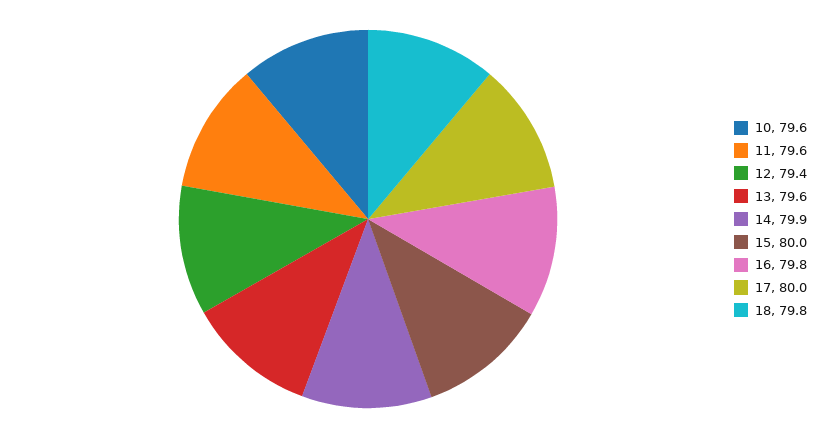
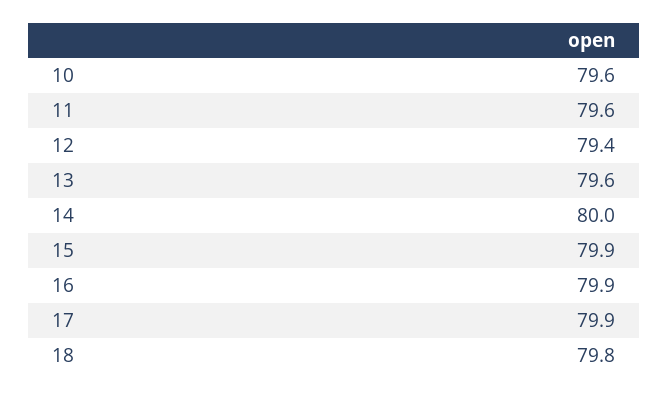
  {
    "10": 79.6,
    "11": 79.6,
    "12": 79.4,
    "13": 79.6,
-   "14": 79.9,
+   "14": 80,
-   "15": 80,
+   "15": 79.9,
-   "16": 79.8,
+   "16": 79.9,
-   "17": 80,
+   "17": 79.9,
    "18": 79.8
  }

